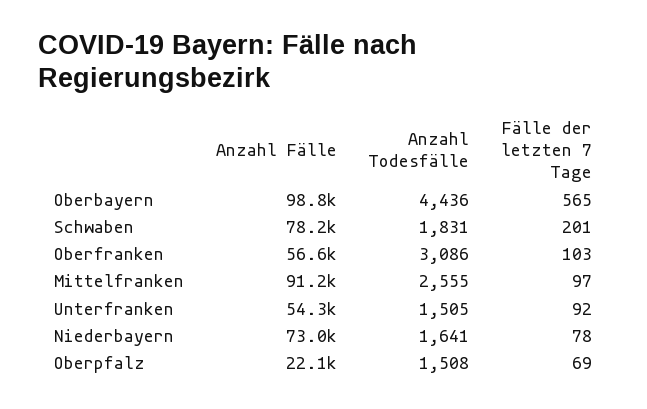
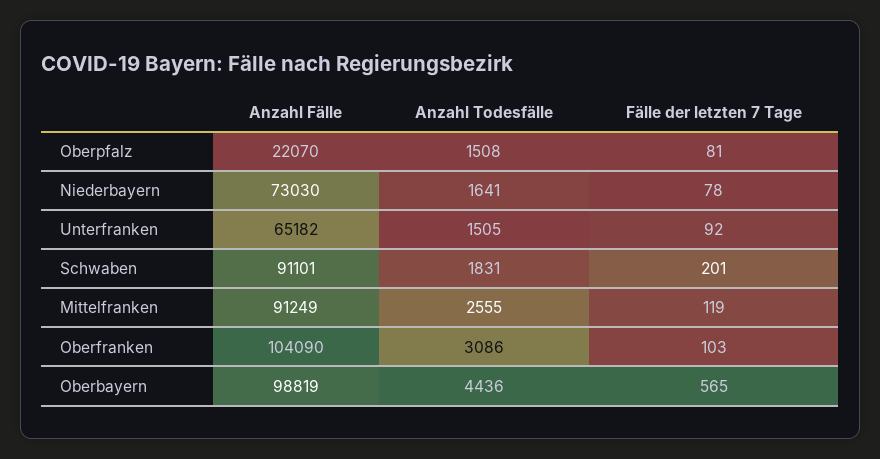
  {
    "Anzahl Fälle": {
      "Oberbayern": 98819,
-     "Schwaben": 78200,
+     "Schwaben": 91101,
-     "Oberfranken": 56600,
+     "Oberfranken": 104090,
      "Mittelfranken": 91249,
-     "Unterfranken": 54300,
+     "Unterfranken": 65182,
      "Niederbayern": 73030,
      "Oberpfalz": 22070
    },
    "Anzahl Todesfälle": {
      "Oberbayern": 4436,
      "Schwaben": 1831,
      "Oberfranken": 3086,
      "Mittelfranken": 2555,
      "Unterfranken": 1505,
      "Niederbayern": 1641,
      "Oberpfalz": 1508
    },
    "Fälle der letzten 7 Tage": {
      "Oberbayern": 565,
      "Schwaben": 201,
      "Oberfranken": 103,
-     "Mittelfranken": 97,
+     "Mittelfranken": 119,
      "Unterfranken": 92,
      "Niederbayern": 78,
-     "Oberpfalz": 69
+     "Oberpfalz": 81
    }
  }

